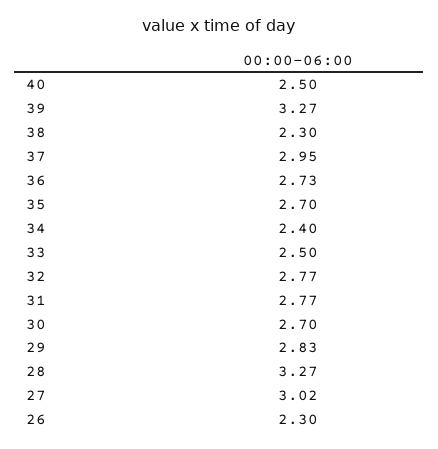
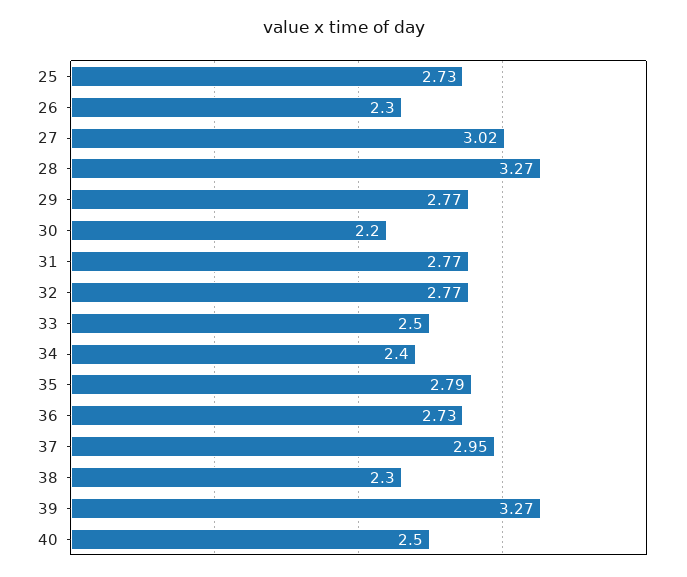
  {
    "40": 2.5,
    "39": 3.27,
    "38": 2.3,
    "37": 2.95,
    "36": 2.73,
-   "35": 2.7,
+   "35": 2.79,
    "34": 2.4,
    "33": 2.5,
    "32": 2.77,
    "31": 2.77,
-   "30": 2.7,
+   "30": 2.2,
-   "29": 2.83,
+   "29": 2.77,
    "28": 3.27,
    "27": 3.02,
-   "26": 2.3
+   "26": 2.3,
+   "25": 2.73
  }

